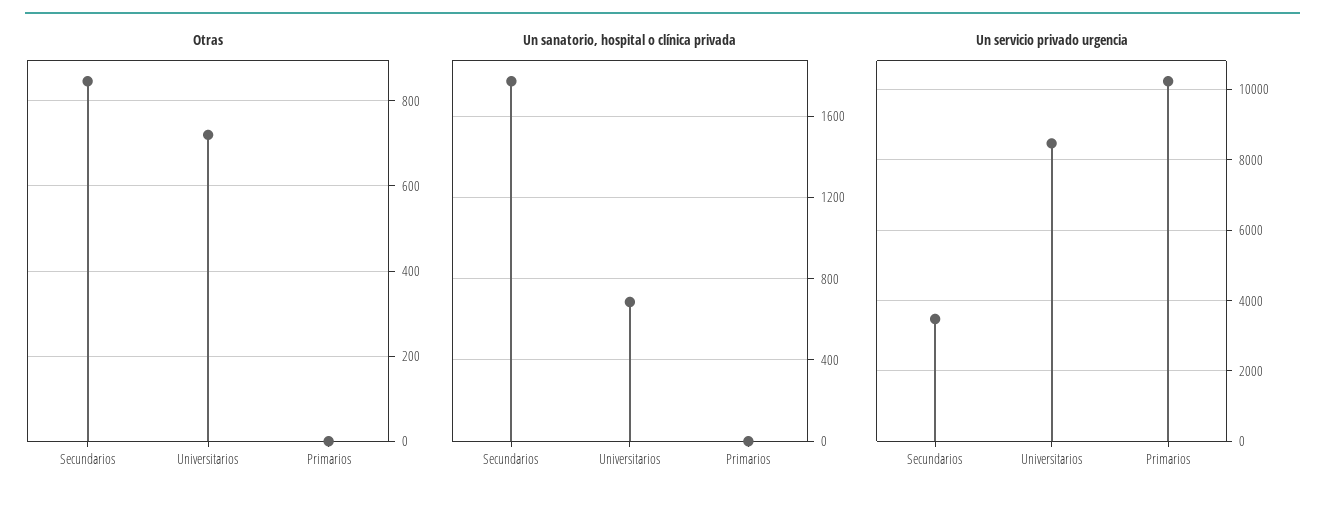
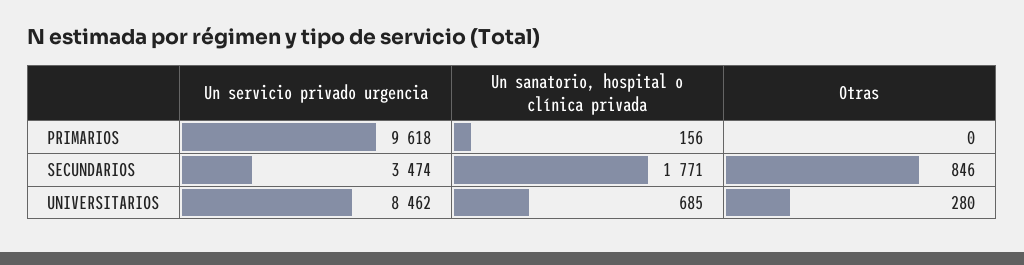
  {
    "Otras": {
      "Secundarios": 846,
-     "Universitarios": 720,
+     "Universitarios": 280,
      "Primarios": 0
    },
    "Un sanatorio, hospital o clínica privada": {
      "Secundarios": 1771,
      "Universitarios": 685,
-     "Primarios": 0
+     "Primarios": 156
    },
    "Un servicio privado urgencia": {
      "Secundarios": 3474,
      "Universitarios": 8462,
-     "Primarios": 10200
+     "Primarios": 9618
    }
  }

